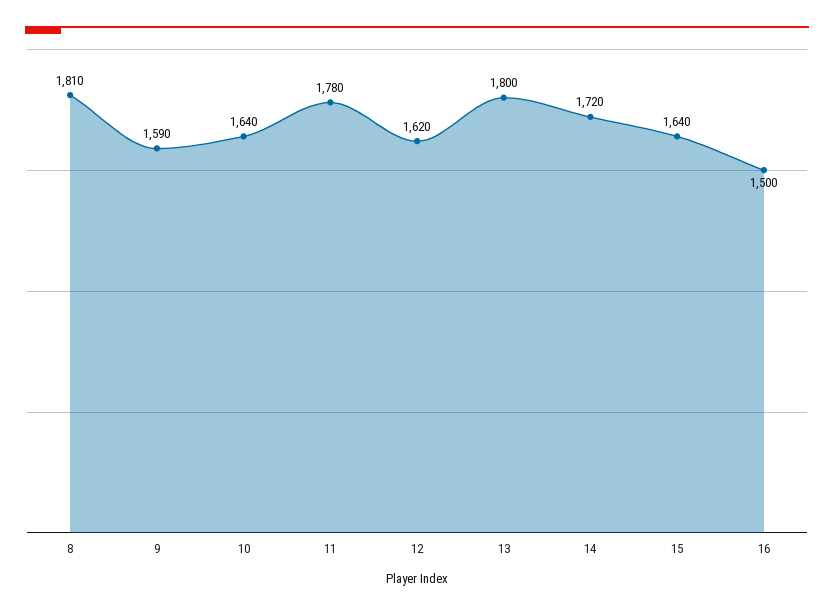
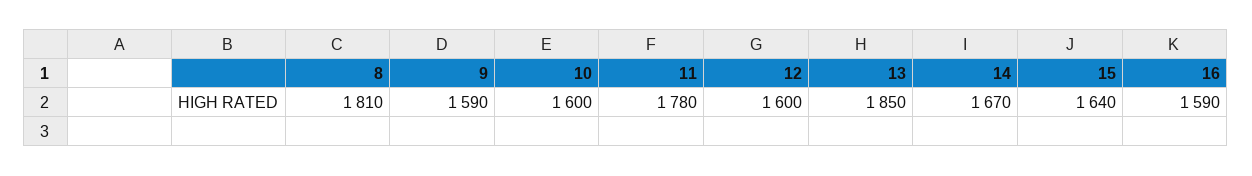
  {
    "8": 1810,
    "9": 1590,
-   "10": 1640,
+   "10": 1600,
    "11": 1780,
-   "12": 1620,
+   "12": 1600,
-   "13": 1800,
+   "13": 1850,
-   "14": 1720,
+   "14": 1670,
    "15": 1640,
-   "16": 1500
+   "16": 1590
  }

